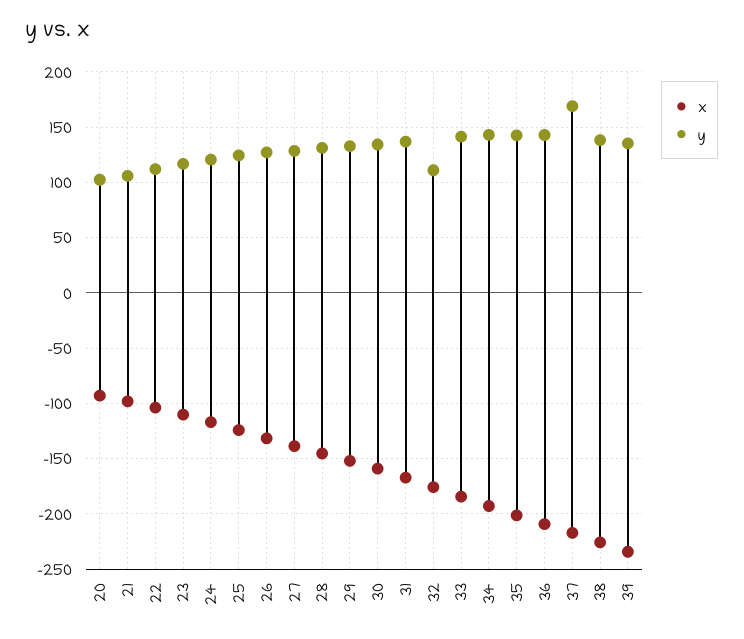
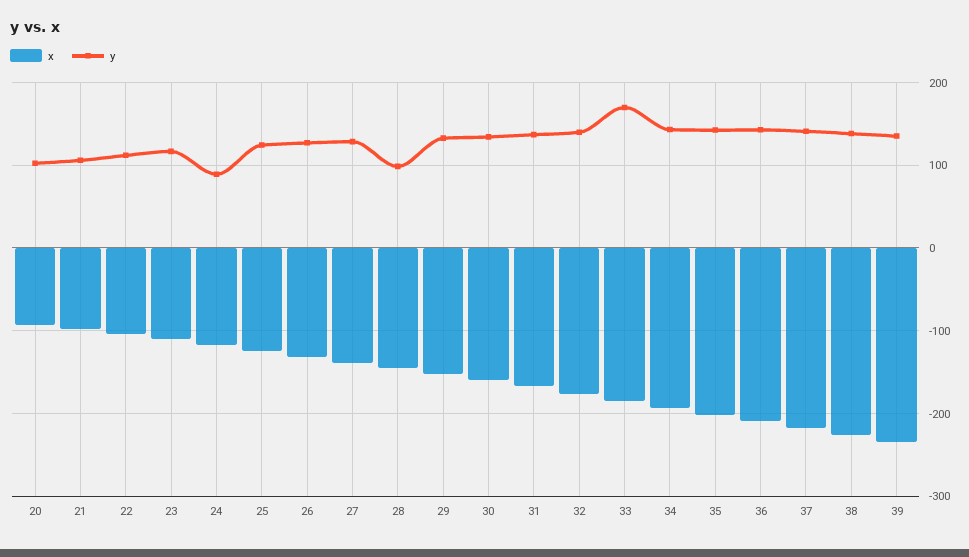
  {
    "x": {
      "20": -90,
      "21": -100,
      "22": -100,
      "23": -110,
      "24": -120,
      "25": -120,
      "26": -130,
      "27": -140,
      "28": -150,
      "29": -150,
      "30": -160,
      "31": -170,
      "32": -180,
      "33": -180,
      "34": -190,
      "35": -200,
      "36": -210,
      "37": -220,
      "38": -230,
      "39": -230
    },
    "y": {
      "20": 100,
      "21": 110,
      "22": 110,
      "23": 120,
-     "24": 120,
+     "24": 90,
      "25": 120,
      "26": 130,
      "27": 130,
-     "28": 130,
+     "28": 100,
      "29": 130,
      "30": 130,
      "31": 140,
-     "32": 110,
+     "32": 140,
-     "33": 140,
+     "33": 170,
      "34": 140,
      "35": 140,
      "36": 140,
-     "37": 170,
+     "37": 140,
      "38": 140,
      "39": 140
    }
  }

